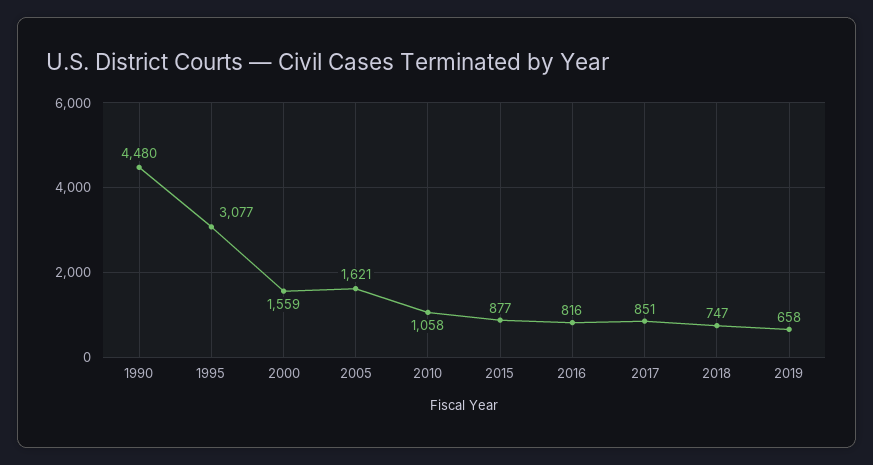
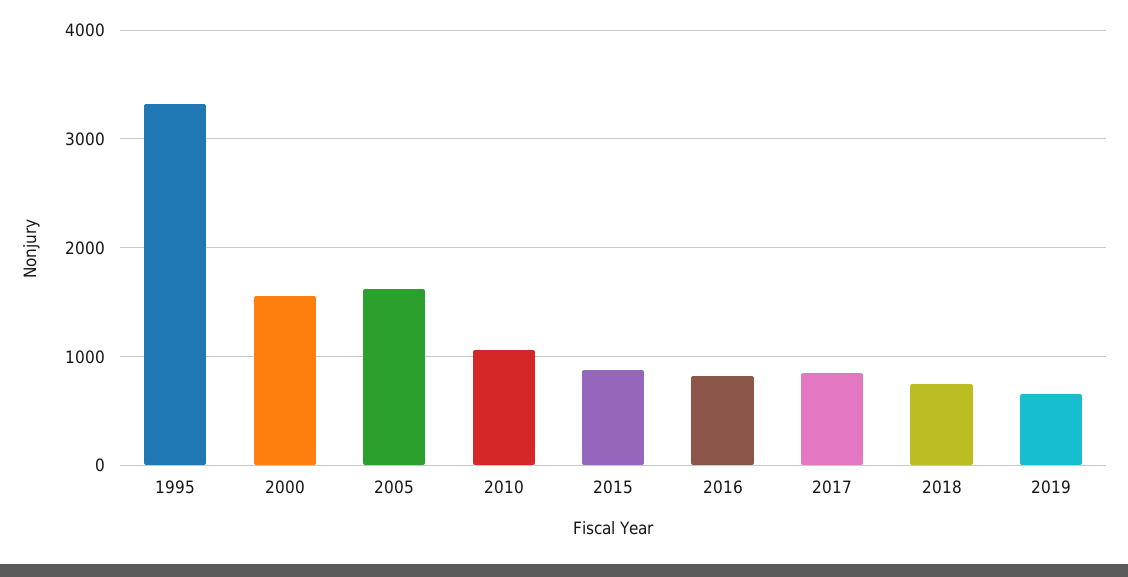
  {
-   "1990": 4480,
-   "1995": 3077,
+   "1995": 3300,
    "2000": 1559,
    "2005": 1621,
    "2010": 1058,
    "2015": 877,
    "2016": 816,
    "2017": 851,
    "2018": 747,
    "2019": 658
  }

